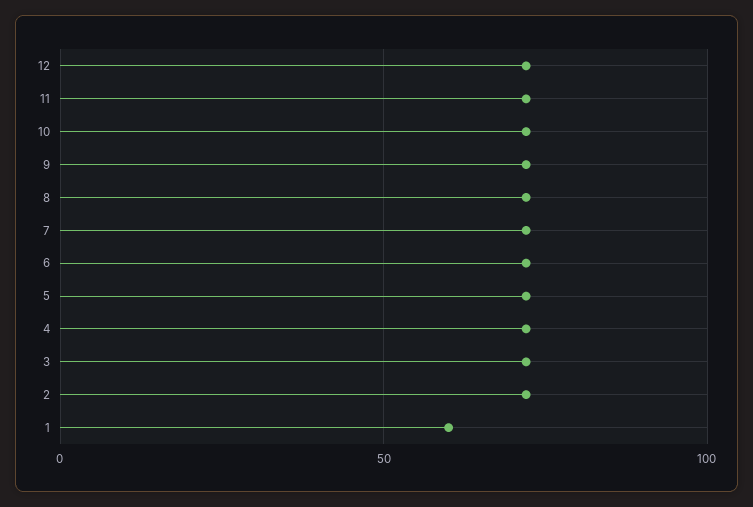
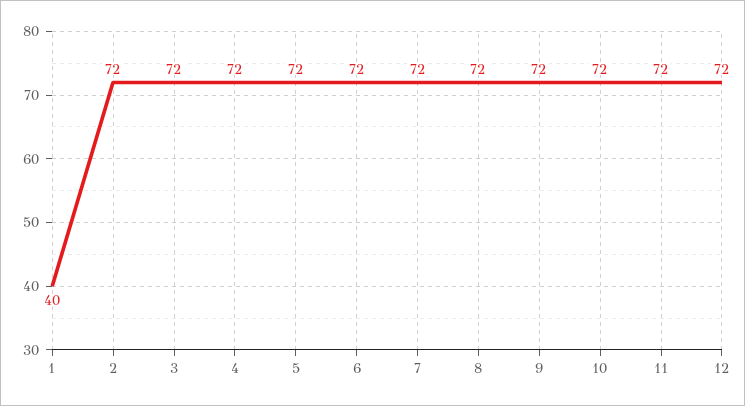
  {
    "12": 72,
    "11": 72,
    "10": 72,
    "9": 72,
    "8": 72,
    "7": 72,
    "6": 72,
    "5": 72,
    "4": 72,
    "3": 72,
    "2": 72,
-   "1": 60
+   "1": 40
  }

